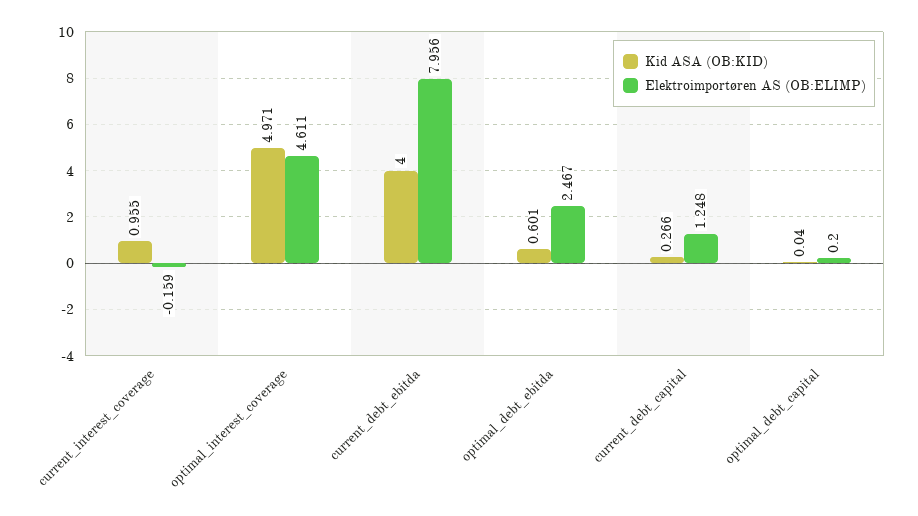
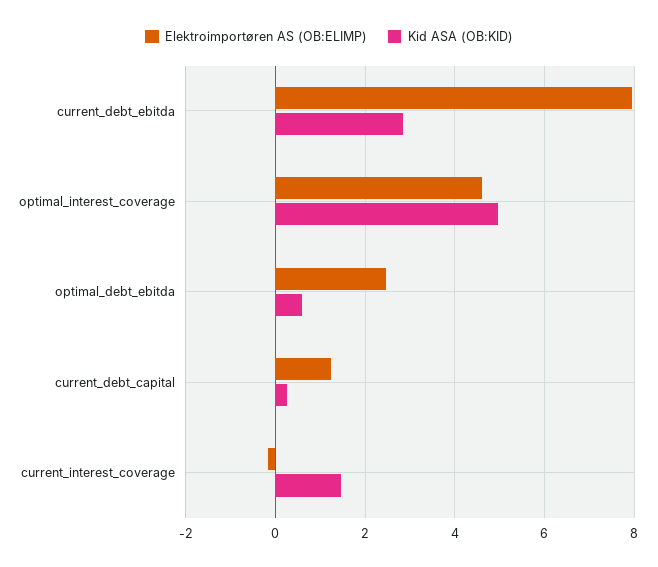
  {
    "Kid ASA (OB:KID)": {
-     "current_interest_coverage": 0.955,
+     "current_interest_coverage": 1.4,
      "optimal_interest_coverage": 4.971,
-     "current_debt_ebitda": 4,
+     "current_debt_ebitda": 2.8,
      "optimal_debt_ebitda": 0.601,
-     "current_debt_capital": 0.266,
+     "current_debt_capital": 0.266
-     "optimal_debt_capital": 0.04
    },
    "Elektroimportøren AS (OB:ELIMP)": {
      "current_interest_coverage": -0.159,
      "optimal_interest_coverage": 4.611,
      "current_debt_ebitda": 7.956,
      "optimal_debt_ebitda": 2.467,
-     "current_debt_capital": 1.248,
+     "current_debt_capital": 1.248
-     "optimal_debt_capital": 0.2
    }
  }

